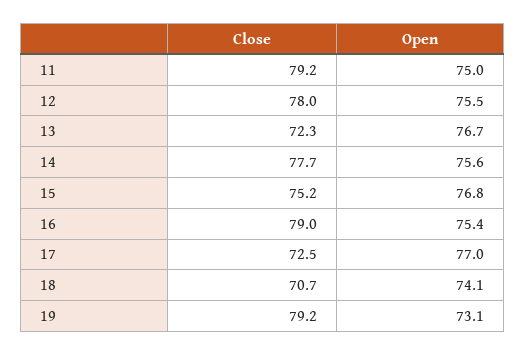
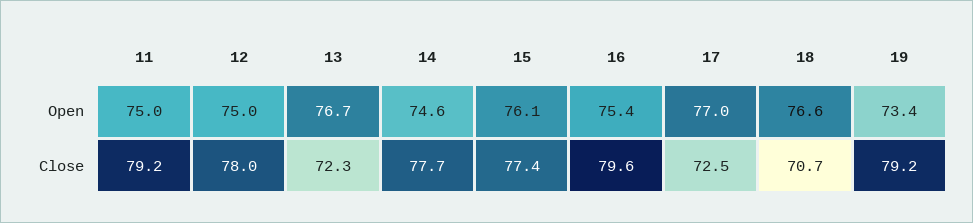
  {
    "Close": {
      "11": 79.2,
      "12": 78,
      "13": 72.3,
      "14": 77.7,
-     "15": 75.2,
+     "15": 77.4,
-     "16": 79,
+     "16": 79.6,
      "17": 72.5,
      "18": 70.7,
      "19": 79.2
    },
    "Open": {
      "11": 75,
-     "12": 75.5,
+     "12": 75,
      "13": 76.7,
-     "14": 75.6,
+     "14": 74.6,
-     "15": 76.8,
+     "15": 76.1,
      "16": 75.4,
      "17": 77,
-     "18": 74.1,
+     "18": 76.6,
-     "19": 73.1
+     "19": 73.4
    }
  }

